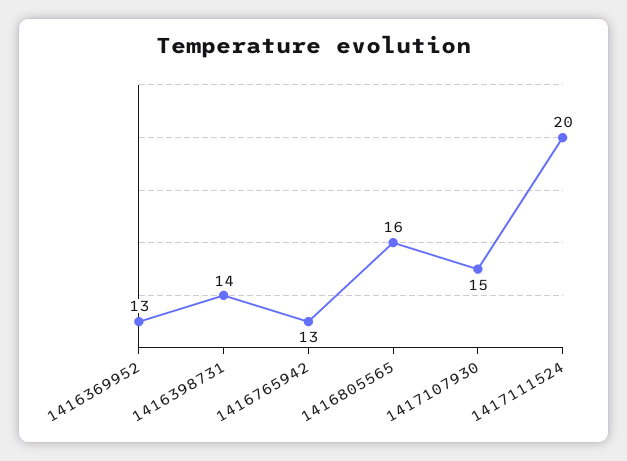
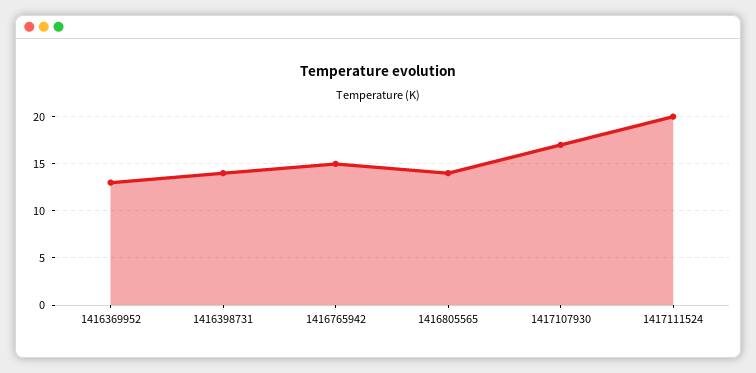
  {
    "1416369952": 13,
    "1416398731": 14,
-   "1416765942": 13,
+   "1416765942": 15,
-   "1416805565": 16,
+   "1416805565": 14,
-   "1417107930": 15,
+   "1417107930": 17,
    "1417111524": 20
  }

